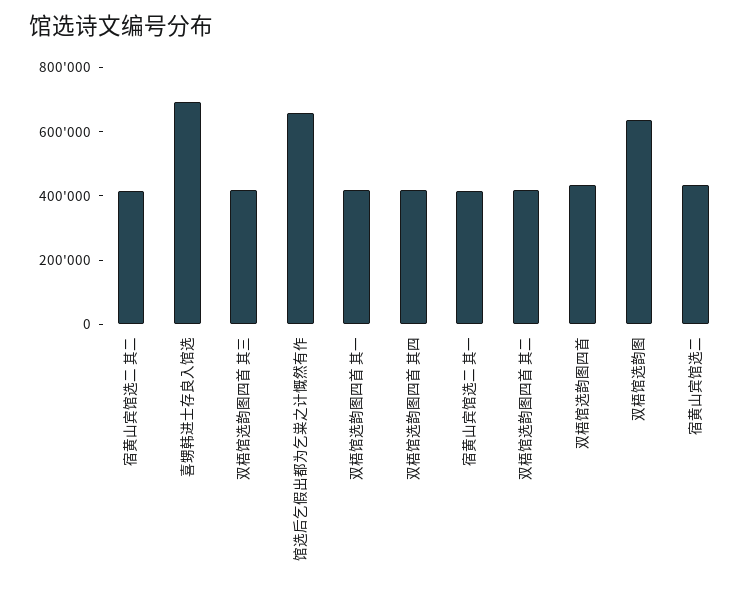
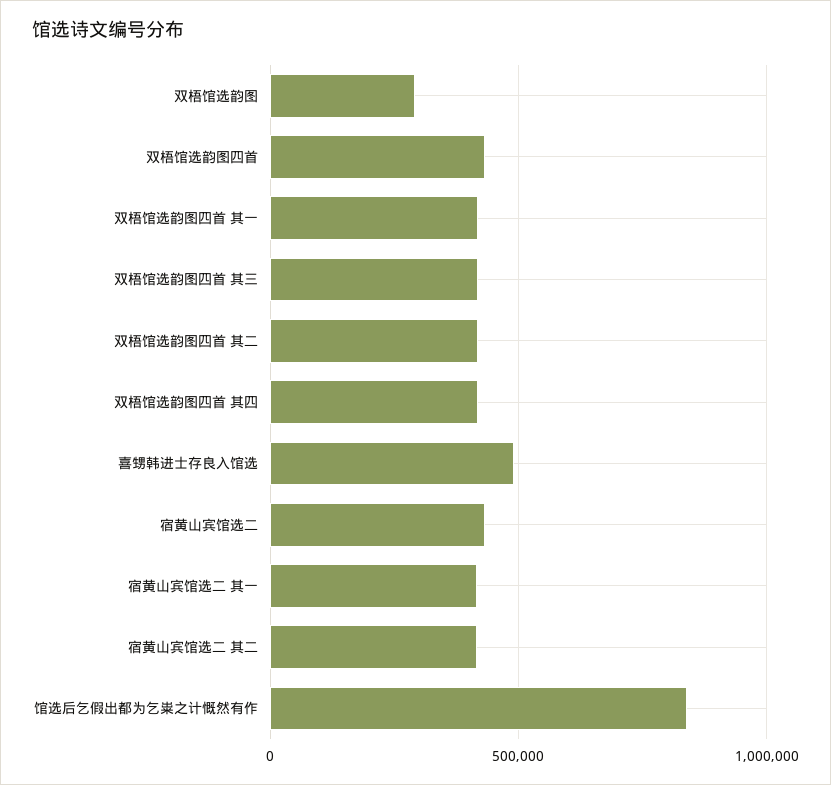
  {
    "宿黄山宾馆选二 其二": 400000,
-   "喜甥韩进士存良入馆选": 700000,
+   "喜甥韩进士存良入馆选": 500000,
    "双梧馆选韵图四首 其三": 400000,
-   "馆选后乞假出都为乞粜之计慨然有作": 650000,
+   "馆选后乞假出都为乞粜之计慨然有作": 850000,
    "双梧馆选韵图四首 其一": 400000,
    "双梧馆选韵图四首 其四": 400000,
    "宿黄山宾馆选二 其一": 400000,
    "双梧馆选韵图四首 其二": 400000,
    "双梧馆选韵图四首": 450000,
-   "双梧馆选韵图": 650000,
+   "双梧馆选韵图": 300000,
    "宿黄山宾馆选二": 450000
  }

